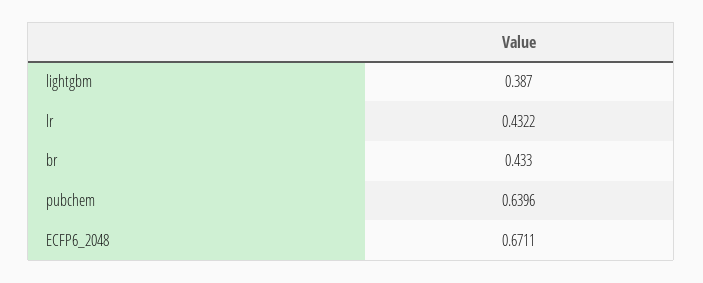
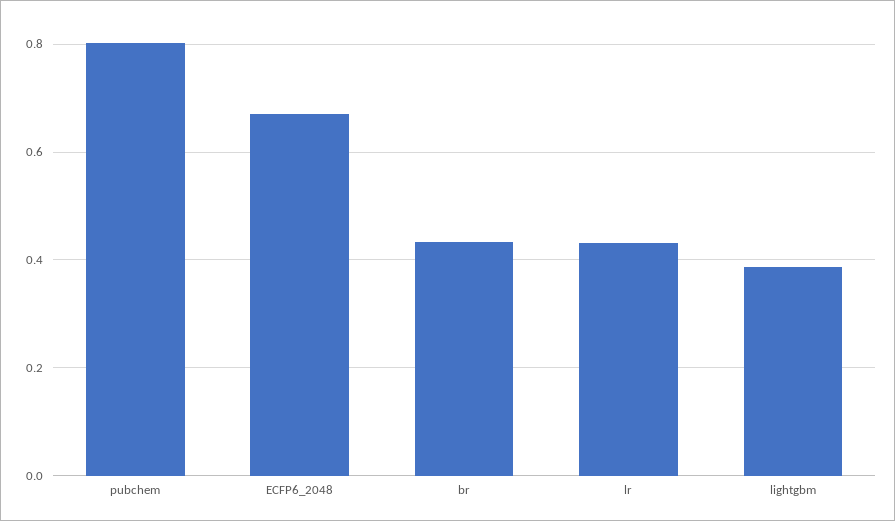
  {
    "lightgbm": 0.387,
    "lr": 0.4322,
    "br": 0.433,
-   "pubchem": 0.6396,
+   "pubchem": 0.8,
    "ECFP6_2048": 0.6711
  }

